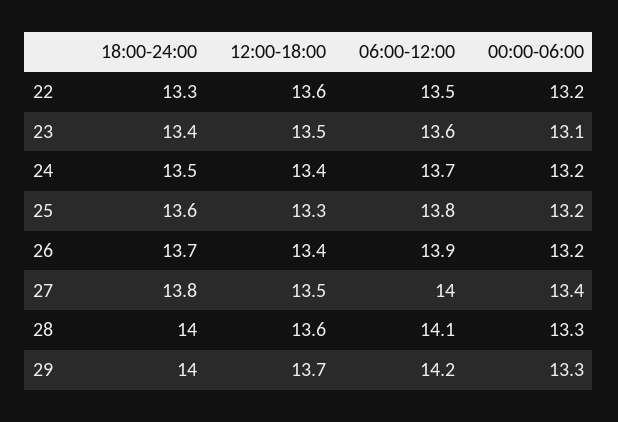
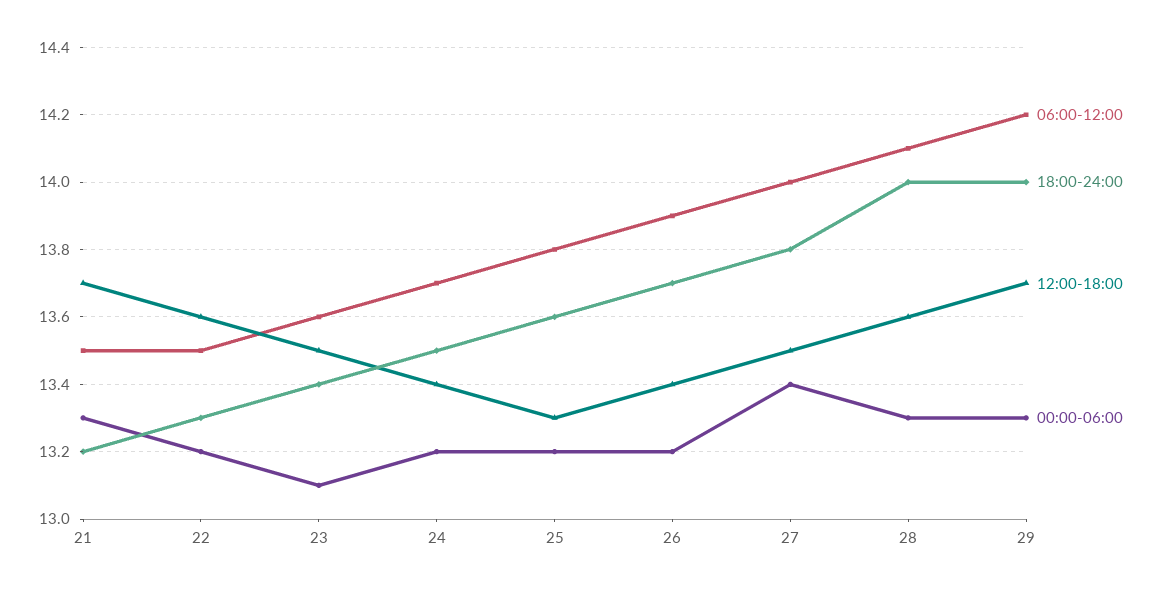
  {
    "18:00-24:00": {
      "22": 13.3,
      "23": 13.4,
      "24": 13.5,
      "25": 13.6,
      "26": 13.7,
      "27": 13.8,
      "28": 14,
-     "29": 14
+     "29": 14,
+     "21": 13.2
    },
    "12:00-18:00": {
      "22": 13.6,
      "23": 13.5,
      "24": 13.4,
      "25": 13.3,
      "26": 13.4,
      "27": 13.5,
      "28": 13.6,
-     "29": 13.7
+     "29": 13.7,
+     "21": 13.7
    },
    "06:00-12:00": {
      "22": 13.5,
      "23": 13.6,
      "24": 13.7,
      "25": 13.8,
      "26": 13.9,
      "27": 14,
      "28": 14.1,
-     "29": 14.2
+     "29": 14.2,
+     "21": 13.5
    },
    "00:00-06:00": {
      "22": 13.2,
      "23": 13.1,
      "24": 13.2,
      "25": 13.2,
      "26": 13.2,
      "27": 13.4,
      "28": 13.3,
-     "29": 13.3
+     "29": 13.3,
+     "21": 13.3
    }
  }

